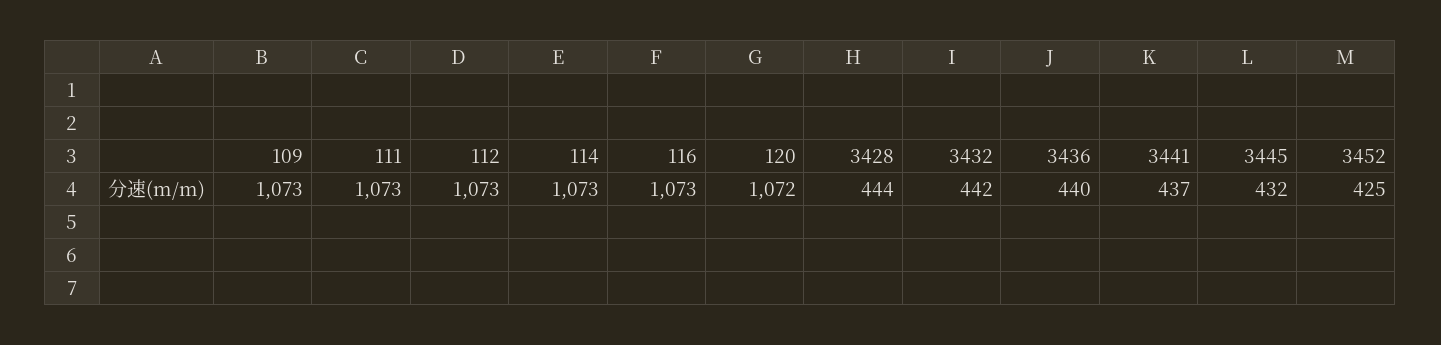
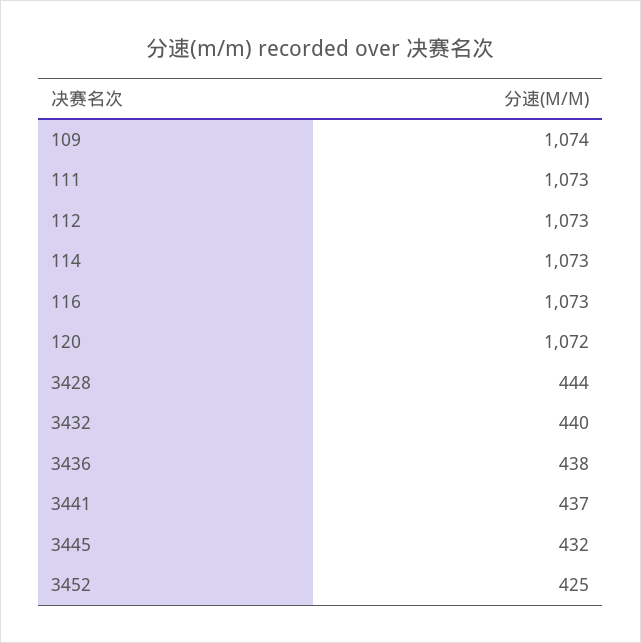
  {
-   "109": 1073,
+   "109": 1074,
    "111": 1073,
    "112": 1073,
    "114": 1073,
    "116": 1073,
    "120": 1072,
    "3428": 444,
-   "3432": 442,
+   "3432": 440,
-   "3436": 440,
+   "3436": 438,
    "3441": 437,
    "3445": 432,
    "3452": 425
  }

